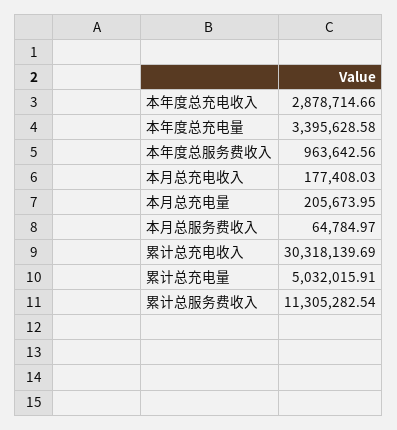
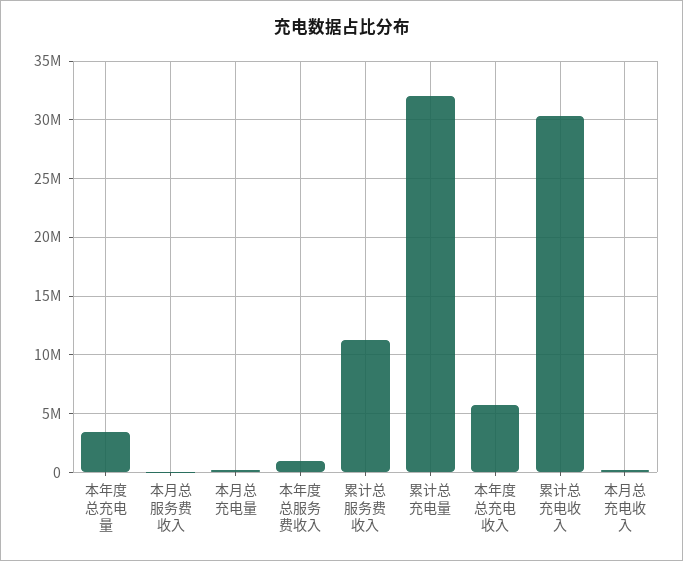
  {
-   "本年度总充电收入": 2878714.66,
+   "本年度总充电收入": 6000000,
    "本年度总充电量": 3395628.58,
    "本年度总服务费收入": 963642.56,
    "本月总充电收入": 177408.03,
    "本月总充电量": 205673.95,
    "本月总服务费收入": 64784.97,
    "累计总充电收入": 30318139.69,
-   "累计总充电量": 5032015.91,
+   "累计总充电量": 32000000,
    "累计总服务费收入": 11305282.54
  }

